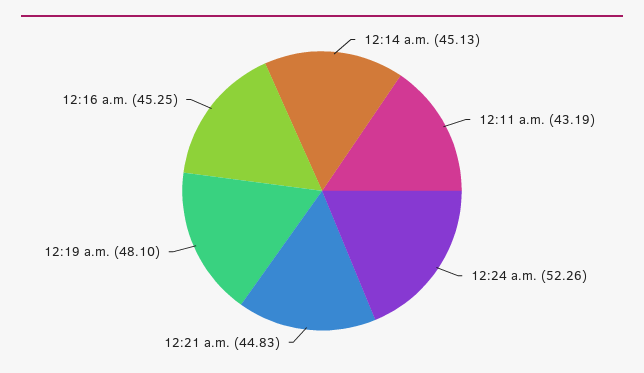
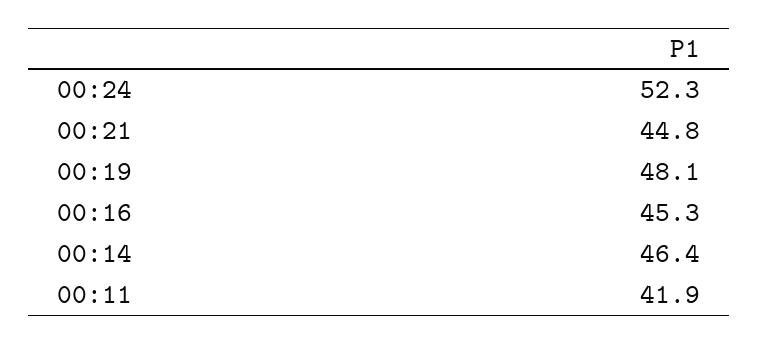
  {
-   "12:14 a.m.": 45.13,
+   "12:14 a.m.": 46.4,
-   "12:11 a.m.": 43.19,
+   "12:11 a.m.": 41.9,
    "12:24 a.m.": 52.26,
    "12:21 a.m.": 44.83,
    "12:19 a.m.": 48.1,
    "12:16 a.m.": 45.25
  }

